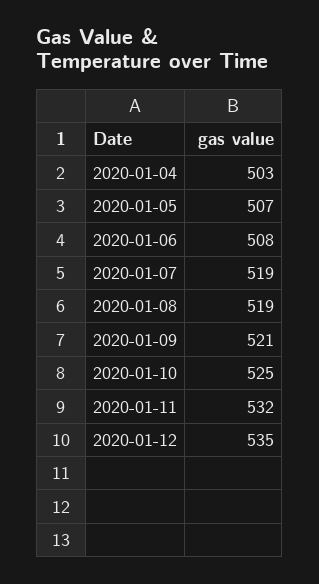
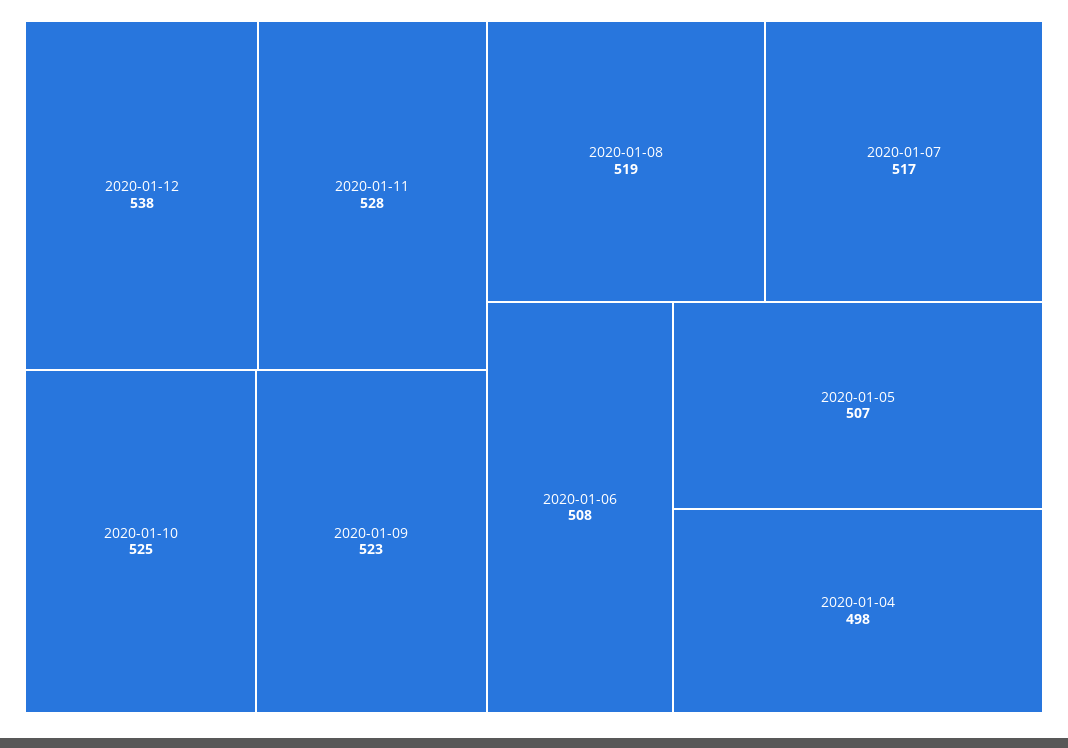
  {
-   "2020-01-04": 503,
+   "2020-01-04": 498,
    "2020-01-05": 507,
    "2020-01-06": 508,
-   "2020-01-07": 519,
+   "2020-01-07": 517,
    "2020-01-08": 519,
-   "2020-01-09": 521,
+   "2020-01-09": 523,
    "2020-01-10": 525,
-   "2020-01-11": 532,
+   "2020-01-11": 528,
-   "2020-01-12": 535
+   "2020-01-12": 538
  }

